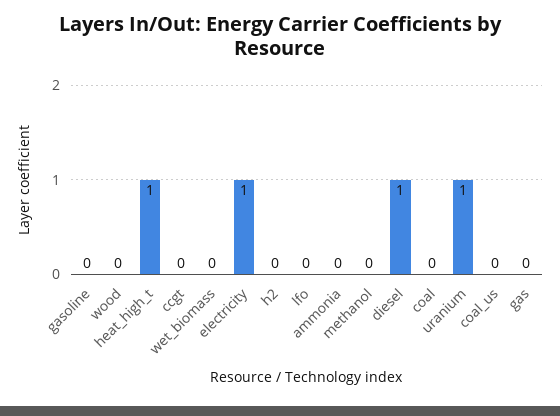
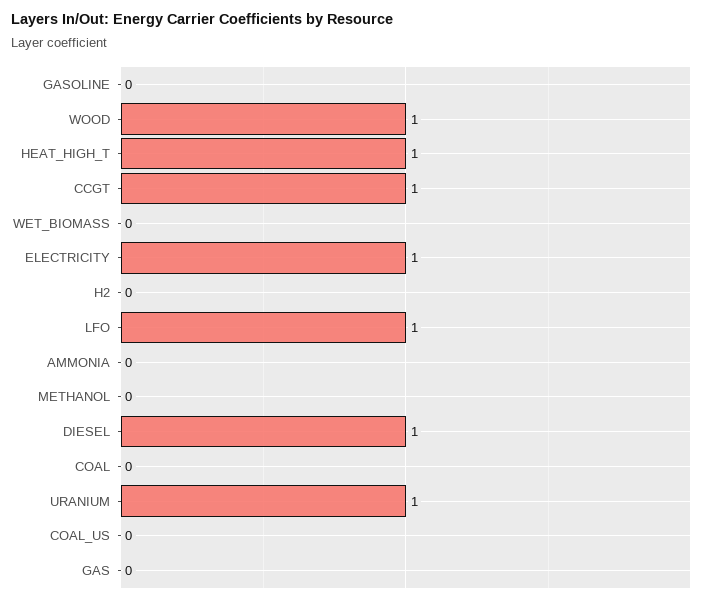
  {
    "gasoline": 0,
-   "wood": 0,
+   "wood": 1,
    "heat_high_t": 1,
-   "ccgt": 0,
+   "ccgt": 1,
    "wet_biomass": 0,
    "electricity": 1,
    "h2": 0,
-   "lfo": 0,
+   "lfo": 1,
    "ammonia": 0,
    "methanol": 0,
    "diesel": 1,
    "coal": 0,
    "uranium": 1,
    "coal_us": 0,
    "gas": 0
  }

